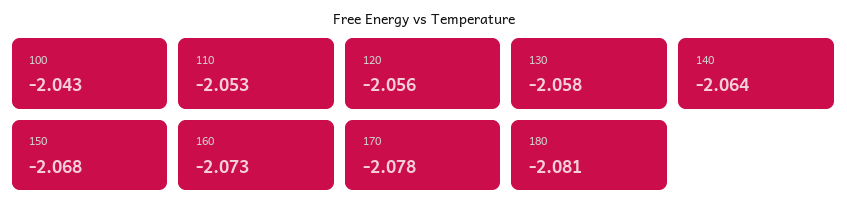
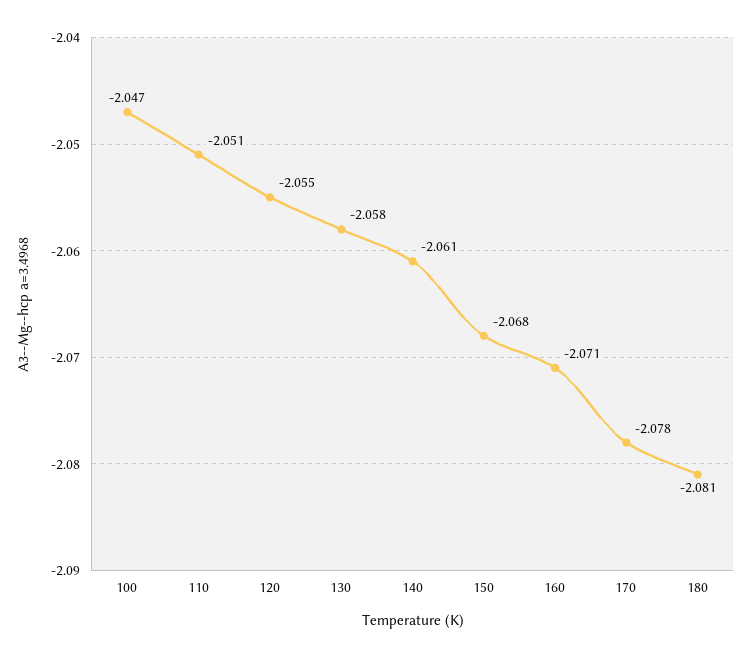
  {
-   "100": -2.043,
+   "100": -2.047,
-   "110": -2.053,
+   "110": -2.051,
-   "120": -2.056,
+   "120": -2.055,
    "130": -2.058,
-   "140": -2.064,
+   "140": -2.061,
    "150": -2.068,
-   "160": -2.073,
+   "160": -2.071,
    "170": -2.078,
    "180": -2.081
  }

